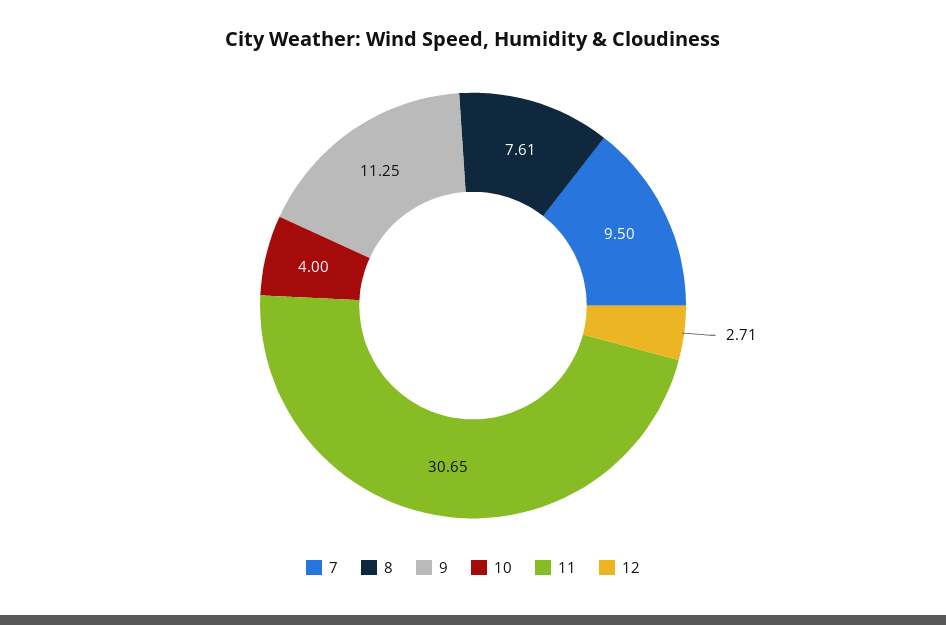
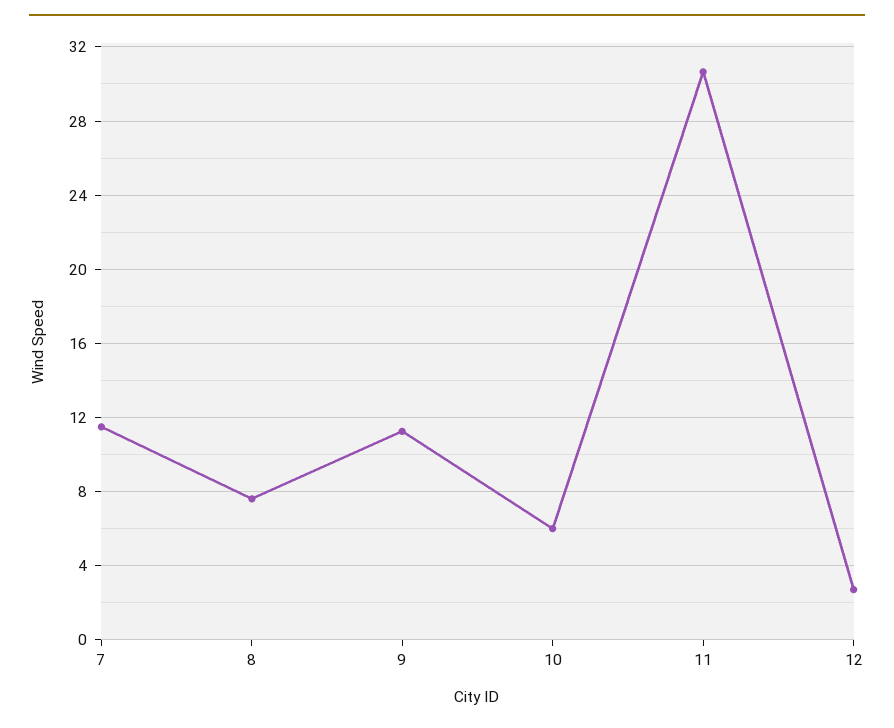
  {
-   "7": 9.5,
+   "7": 11.5,
    "8": 7.61,
    "9": 11.25,
-   "10": 4,
+   "10": 6,
    "11": 30.65,
    "12": 2.71
  }

